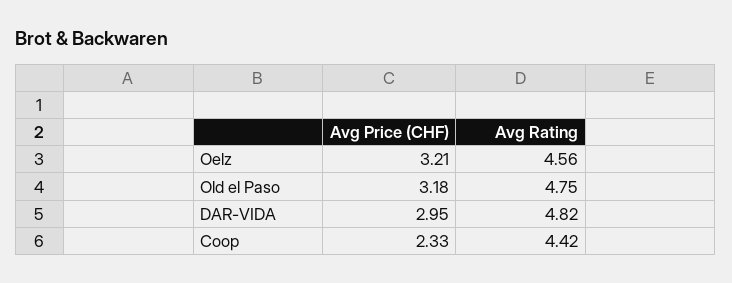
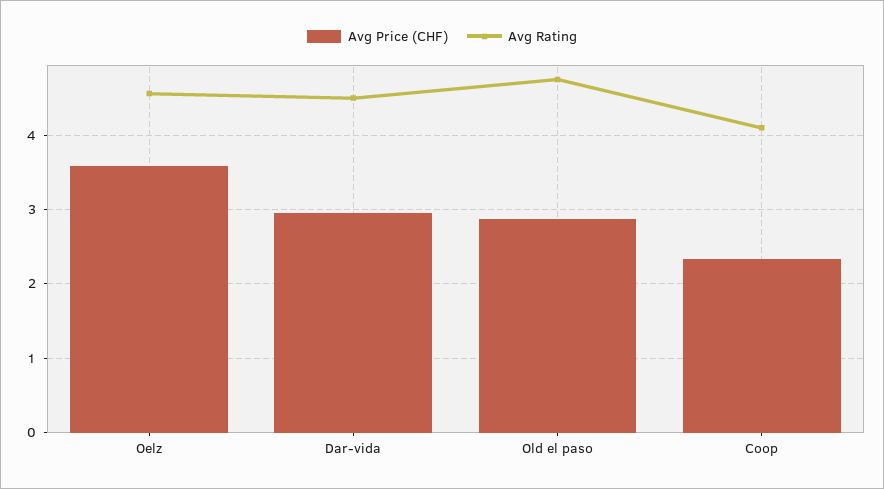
  {
    "Avg Price (CHF)": {
-     "Oelz": 3.21,
+     "Oelz": 3.6,
-     "Old el Paso": 3.18,
+     "Old el Paso": 2.9,
      "DAR-VIDA": 2.95,
      "Coop": 2.33
    },
    "Avg Rating": {
      "Oelz": 4.56,
      "Old el Paso": 4.75,
-     "DAR-VIDA": 4.82,
+     "DAR-VIDA": 4.5,
-     "Coop": 4.42
+     "Coop": 4.1
    }
  }

